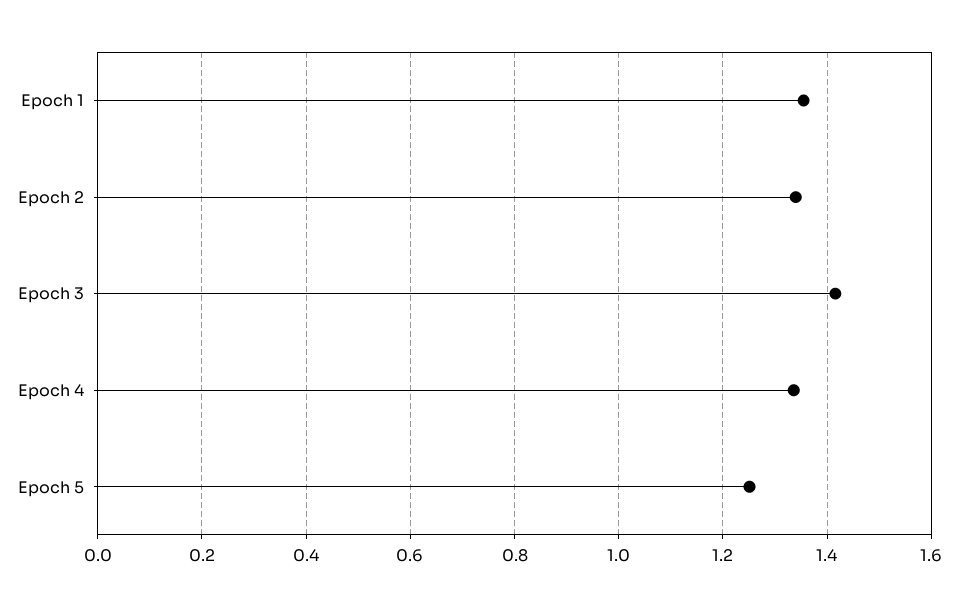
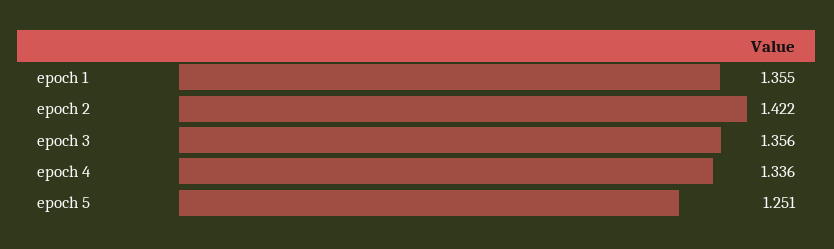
  {
    "Epoch 1": 1.355,
-   "Epoch 2": 1.34,
+   "Epoch 2": 1.422,
-   "Epoch 3": 1.42,
+   "Epoch 3": 1.356,
    "Epoch 4": 1.336,
    "Epoch 5": 1.251
  }

